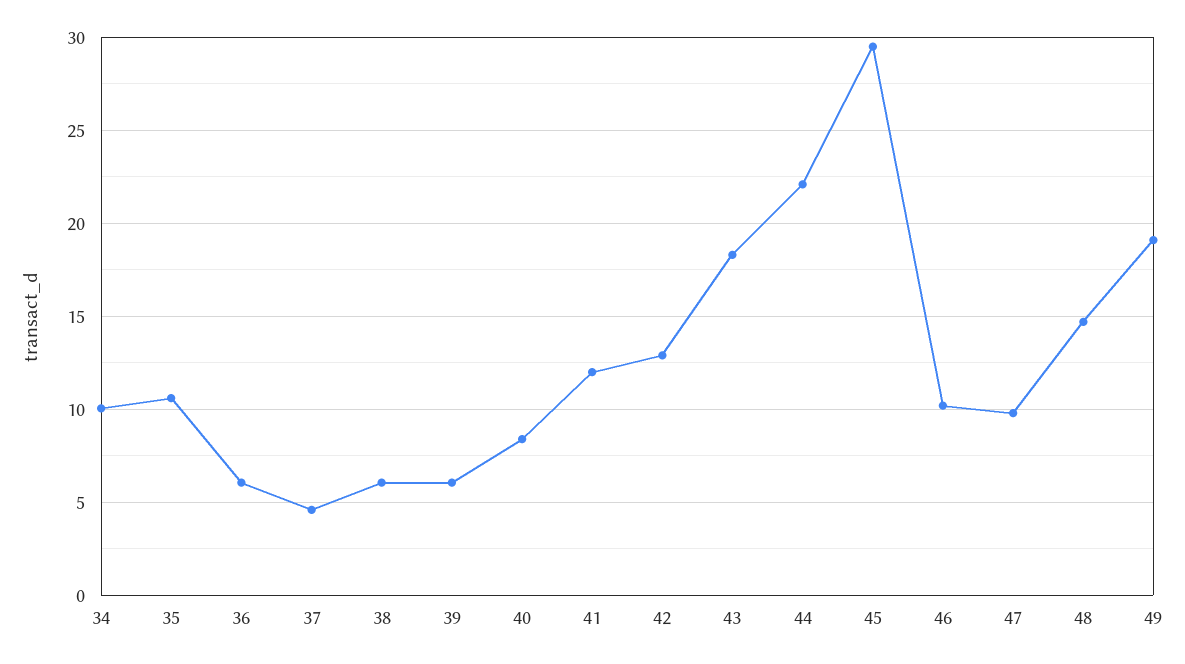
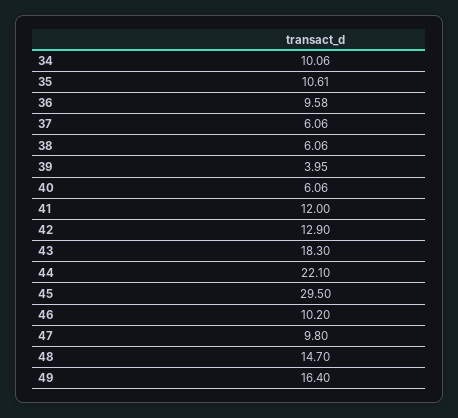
  {
    "34": 10.06,
    "35": 10.61,
-   "36": 6,
+   "36": 9.58,
-   "37": 4.5,
+   "37": 6.06,
    "38": 6.06,
-   "39": 6,
+   "39": 3.95,
-   "40": 8.5,
+   "40": 6.06,
    "41": 12,
    "42": 12.9,
    "43": 18.3,
    "44": 22.1,
    "45": 29.5,
    "46": 10.2,
    "47": 9.8,
    "48": 14.7,
-   "49": 19
+   "49": 16.4
  }

